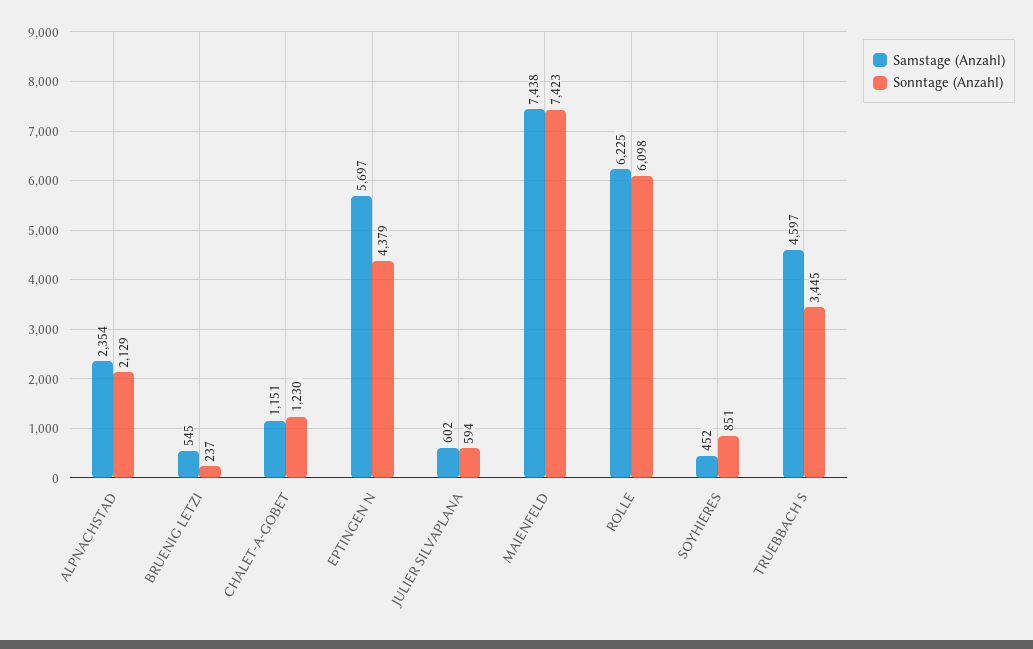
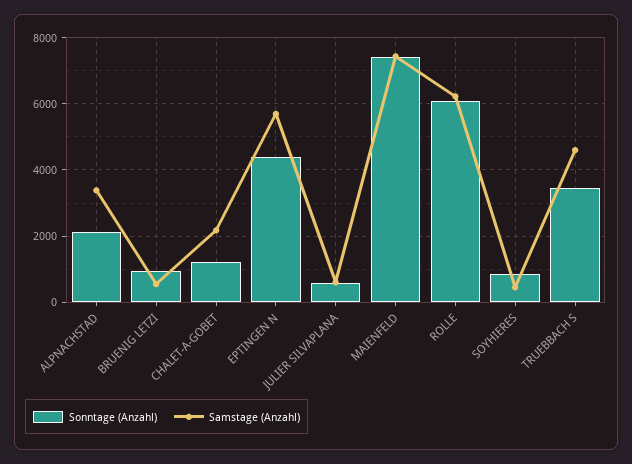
  {
    "Samstage (Anzahl)": {
-     "ALPNACHSTAD": 2354,
+     "ALPNACHSTAD": 3400,
      "BRUENIG LETZI": 545,
-     "CHALET-A-GOBET": 1151,
+     "CHALET-A-GOBET": 2200,
      "EPTINGEN N": 5697,
      "JULIER SILVAPLANA": 602,
      "MAIENFELD": 7438,
      "ROLLE": 6225,
      "SOYHIERES": 452,
      "TRUEBBACH S": 4597
    },
    "Sonntage (Anzahl)": {
      "ALPNACHSTAD": 2129,
-     "BRUENIG LETZI": 237,
+     "BRUENIG LETZI": 1000,
      "CHALET-A-GOBET": 1230,
      "EPTINGEN N": 4379,
      "JULIER SILVAPLANA": 594,
      "MAIENFELD": 7423,
      "ROLLE": 6098,
      "SOYHIERES": 851,
      "TRUEBBACH S": 3445
    }
  }

